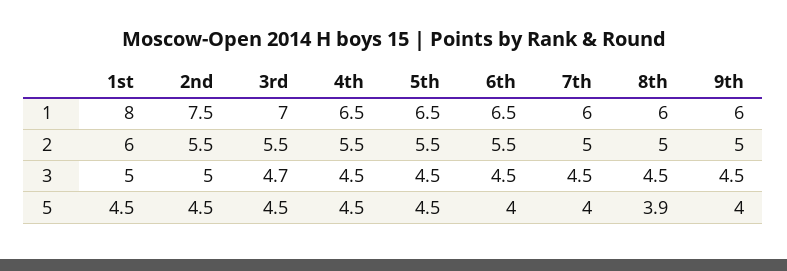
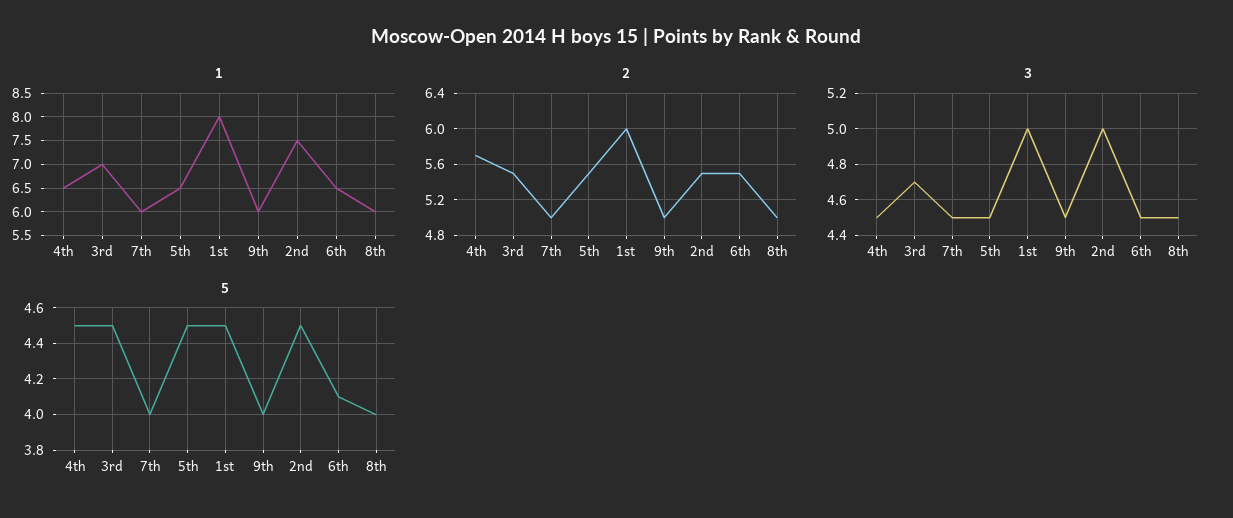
  {
    "1": {
      "1st": 8,
      "2nd": 7.5,
      "3rd": 7,
      "4th": 6.5,
      "5th": 6.5,
      "6th": 6.5,
      "7th": 6,
      "8th": 6,
      "9th": 6
    },
    "2": {
      "1st": 6,
      "2nd": 5.5,
      "3rd": 5.5,
-     "4th": 5.5,
+     "4th": 5.7,
      "5th": 5.5,
      "6th": 5.5,
      "7th": 5,
      "8th": 5,
      "9th": 5
    },
    "3": {
      "1st": 5,
      "2nd": 5,
      "3rd": 4.7,
      "4th": 4.5,
      "5th": 4.5,
      "6th": 4.5,
      "7th": 4.5,
      "8th": 4.5,
      "9th": 4.5
    },
    "5": {
      "1st": 4.5,
      "2nd": 4.5,
      "3rd": 4.5,
      "4th": 4.5,
      "5th": 4.5,
-     "6th": 4,
+     "6th": 4.1,
      "7th": 4,
-     "8th": 3.9,
+     "8th": 4,
      "9th": 4
    }
  }

